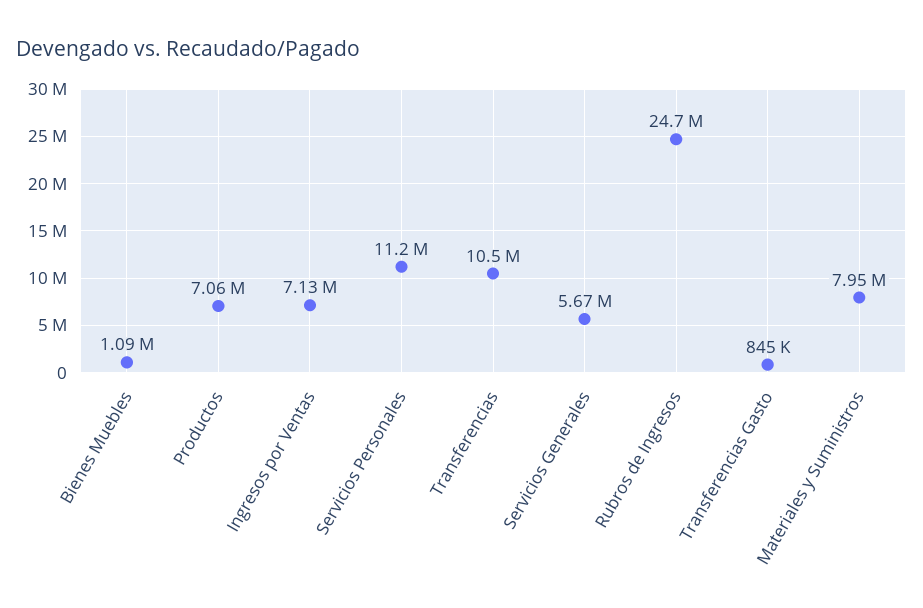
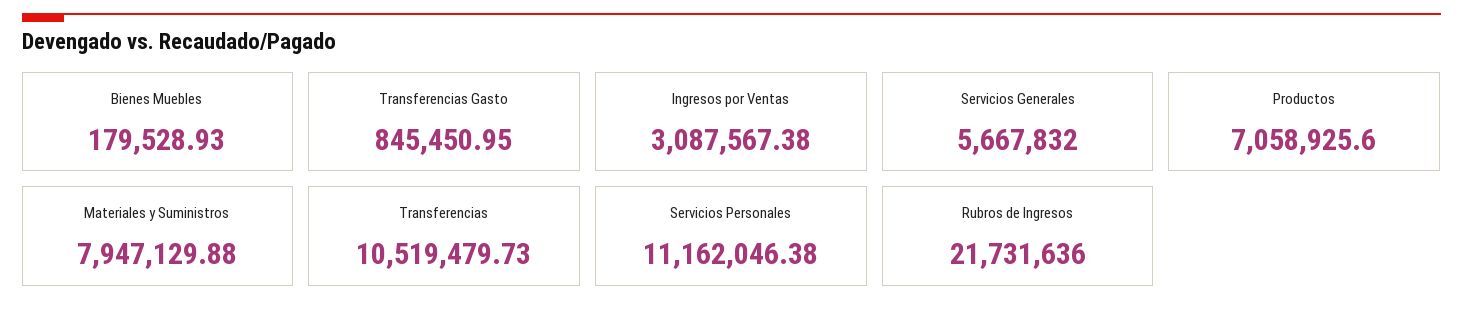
  {
-   "Bienes Muebles": 1090000,
+   "Bienes Muebles": 179528.93,
    "Productos": 7058925.6,
-   "Ingresos por Ventas": 7130000,
+   "Ingresos por Ventas": 3087567.38,
    "Servicios Personales": 11162046.38,
    "Transferencias": 10519479.73,
    "Servicios Generales": 5667832,
-   "Rubros de Ingresos": 24700000,
+   "Rubros de Ingresos": 21731636,
    "Transferencias Gasto": 845450.95,
    "Materiales y Suministros": 7947129.88
  }

